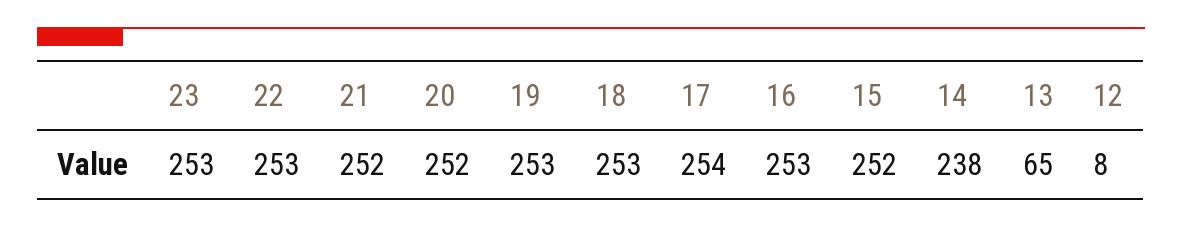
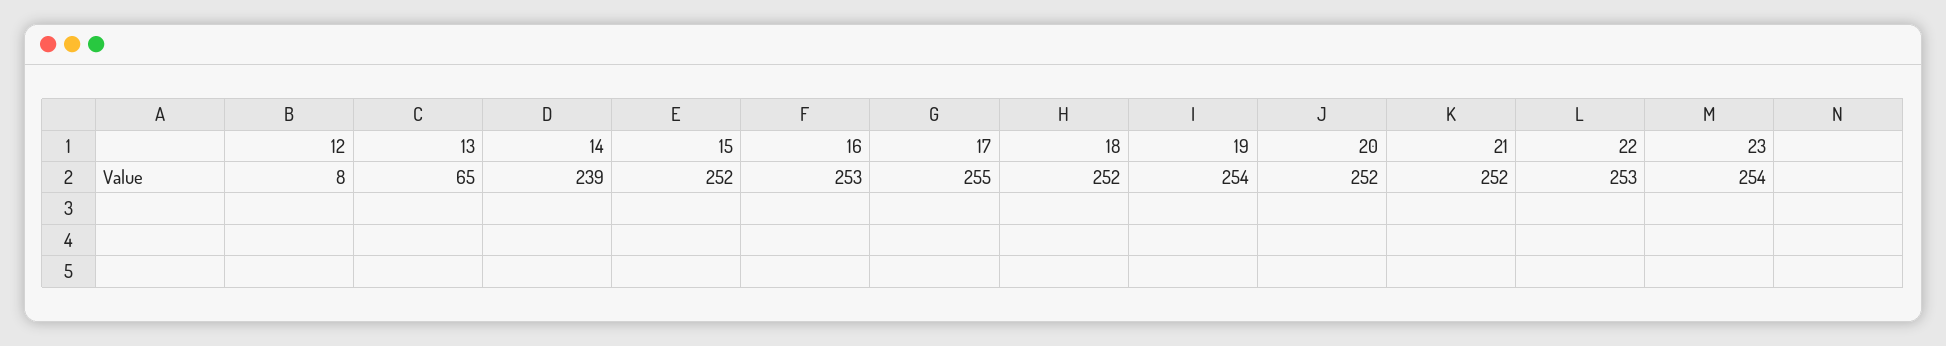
  {
-   "23": 253,
+   "23": 254,
    "22": 253,
    "21": 252,
    "20": 252,
-   "19": 253,
+   "19": 254,
-   "18": 253,
+   "18": 252,
-   "17": 254,
+   "17": 255,
    "16": 253,
    "15": 252,
-   "14": 238,
+   "14": 239,
    "13": 65,
    "12": 8
  }

